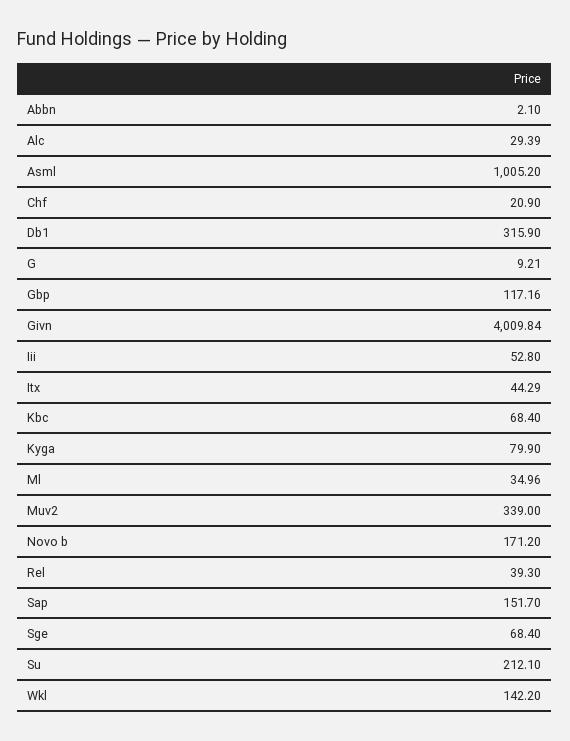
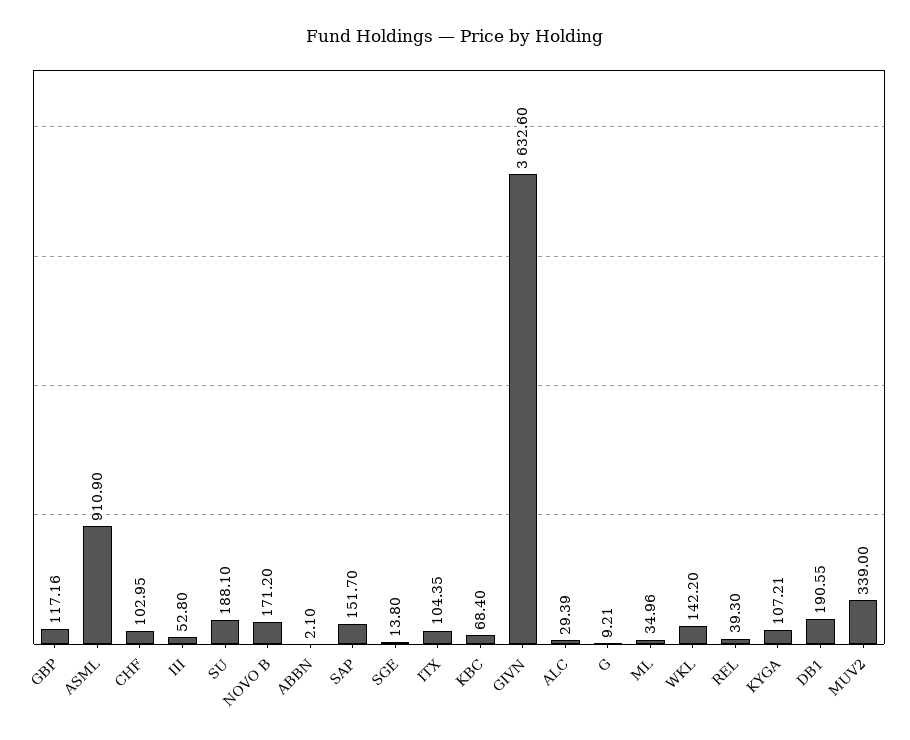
  {
    "Abbn": 2.1,
    "Alc": 29.39,
-   "Asml": 1005.2,
+   "Asml": 910.9,
-   "Chf": 20.9,
+   "Chf": 102.95,
-   "Db1": 315.9,
+   "Db1": 190.55,
    "G": 9.21,
    "Gbp": 117.16,
-   "Givn": 4009.84,
+   "Givn": 3632.6,
    "Iii": 52.8,
-   "Itx": 44.29,
+   "Itx": 104.35,
    "Kbc": 68.4,
-   "Kyga": 79.9,
+   "Kyga": 107.21,
    "Ml": 34.96,
    "Muv2": 339,
    "Novo b": 171.2,
    "Rel": 39.3,
    "Sap": 151.7,
-   "Sge": 68.4,
+   "Sge": 13.8,
-   "Su": 212.1,
+   "Su": 188.1,
    "Wkl": 142.2
  }

